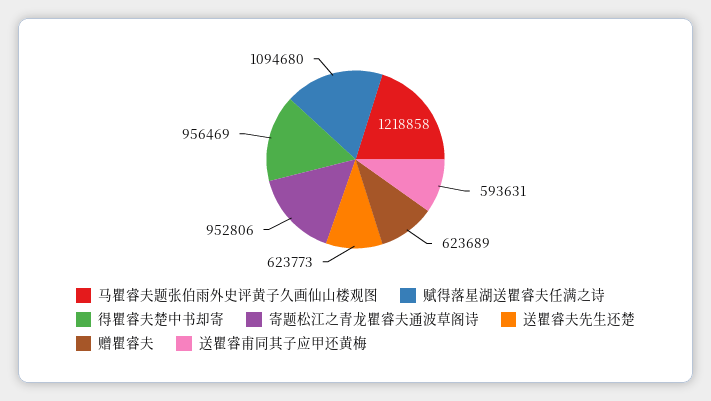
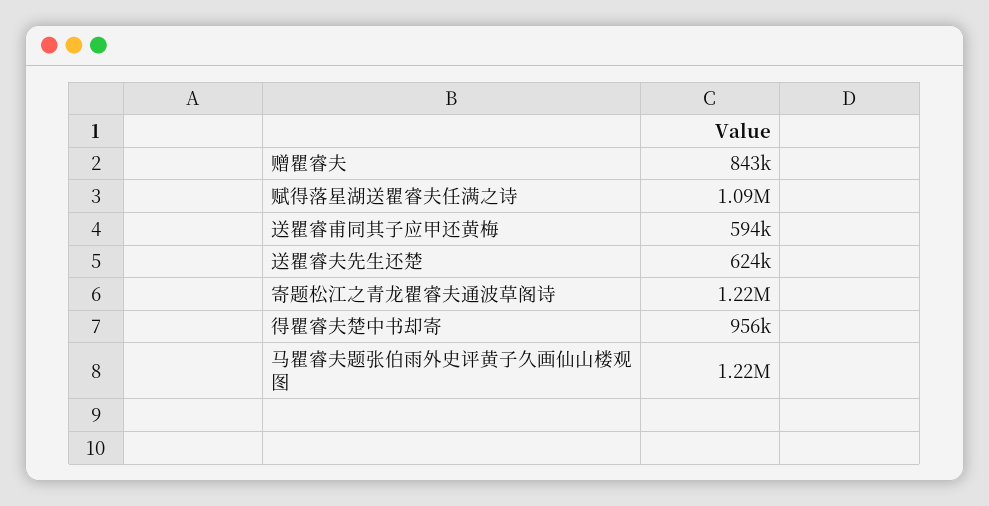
  {
    "马瞿睿夫题张伯雨外史评黄子久画仙山楼观图": 1218858,
    "赋得落星湖送瞿睿夫任满之诗": 1094680,
    "得瞿睿夫楚中书却寄": 956469,
-   "寄题松江之青龙瞿睿夫通波草阁诗": 952806,
+   "寄题松江之青龙瞿睿夫通波草阁诗": 1220000,
    "送瞿睿夫先生还楚": 623773,
-   "赠瞿睿夫": 623689,
+   "赠瞿睿夫": 843000,
    "送瞿睿甫同其子应甲还黄梅": 593631
  }

